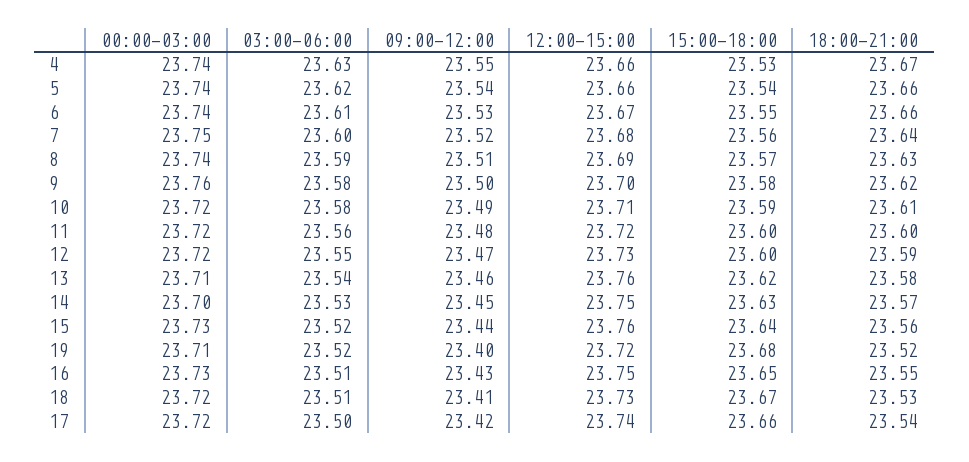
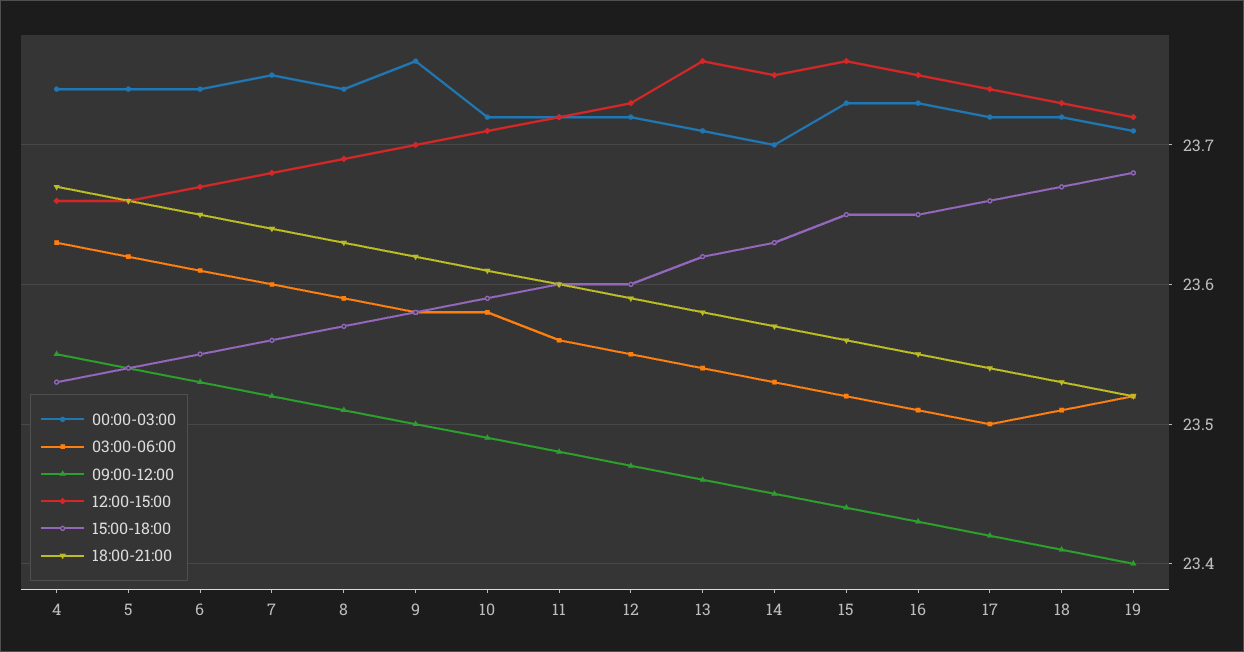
  {
    "00:00-03:00": {
      "4": 23.74,
      "5": 23.74,
      "6": 23.74,
      "7": 23.75,
      "8": 23.74,
      "9": 23.76,
      "10": 23.72,
      "11": 23.72,
      "12": 23.72,
      "13": 23.71,
      "14": 23.7,
      "15": 23.73,
      "19": 23.71,
      "16": 23.73,
      "18": 23.72,
      "17": 23.72
    },
    "03:00-06:00": {
      "4": 23.63,
      "5": 23.62,
      "6": 23.61,
      "7": 23.6,
      "8": 23.59,
      "9": 23.58,
      "10": 23.58,
      "11": 23.56,
      "12": 23.55,
      "13": 23.54,
      "14": 23.53,
      "15": 23.52,
      "19": 23.52,
      "16": 23.51,
      "18": 23.51,
      "17": 23.5
    },
    "09:00-12:00": {
      "4": 23.55,
      "5": 23.54,
      "6": 23.53,
      "7": 23.52,
      "8": 23.51,
      "9": 23.5,
      "10": 23.49,
      "11": 23.48,
      "12": 23.47,
      "13": 23.46,
      "14": 23.45,
      "15": 23.44,
      "19": 23.4,
      "16": 23.43,
      "18": 23.41,
      "17": 23.42
    },
    "12:00-15:00": {
      "4": 23.66,
      "5": 23.66,
      "6": 23.67,
      "7": 23.68,
      "8": 23.69,
      "9": 23.7,
      "10": 23.71,
      "11": 23.72,
      "12": 23.73,
      "13": 23.76,
      "14": 23.75,
      "15": 23.76,
      "19": 23.72,
      "16": 23.75,
      "18": 23.73,
      "17": 23.74
    },
    "15:00-18:00": {
      "4": 23.53,
      "5": 23.54,
      "6": 23.55,
      "7": 23.56,
      "8": 23.57,
      "9": 23.58,
      "10": 23.59,
      "11": 23.6,
      "12": 23.6,
      "13": 23.62,
      "14": 23.63,
-     "15": 23.64,
+     "15": 23.65,
      "19": 23.68,
      "16": 23.65,
      "18": 23.67,
      "17": 23.66
    },
    "18:00-21:00": {
      "4": 23.67,
      "5": 23.66,
-     "6": 23.66,
+     "6": 23.65,
      "7": 23.64,
      "8": 23.63,
      "9": 23.62,
      "10": 23.61,
      "11": 23.6,
      "12": 23.59,
      "13": 23.58,
      "14": 23.57,
      "15": 23.56,
      "19": 23.52,
      "16": 23.55,
      "18": 23.53,
      "17": 23.54
    }
  }

